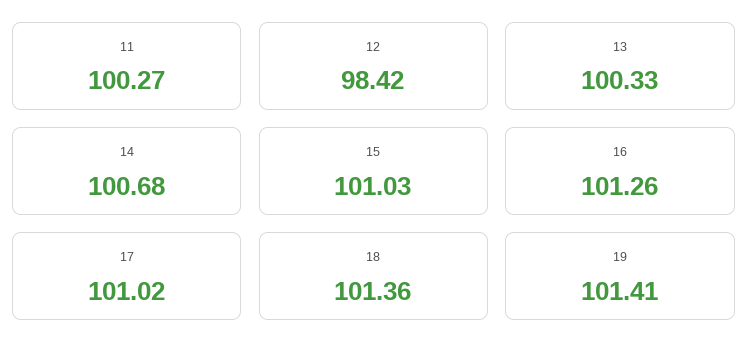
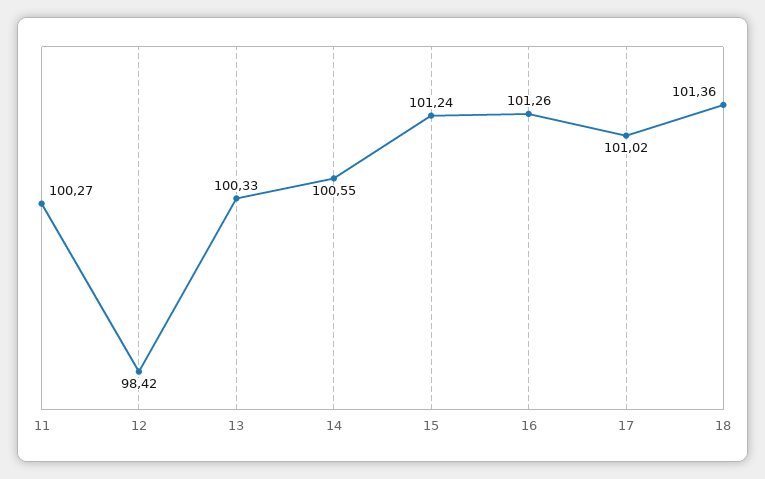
  {
    "11": 100.27,
    "12": 98.42,
    "13": 100.33,
-   "14": 100.68,
+   "14": 100.55,
-   "15": 101.03,
+   "15": 101.24,
    "16": 101.26,
    "17": 101.02,
-   "18": 101.36,
+   "18": 101.36
-   "19": 101.41
  }

